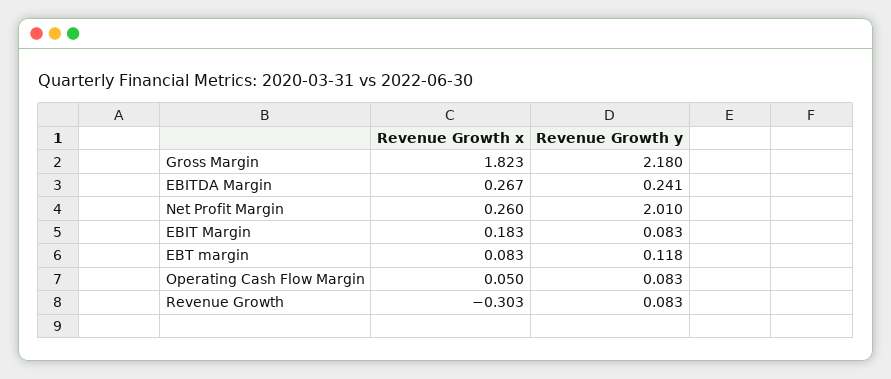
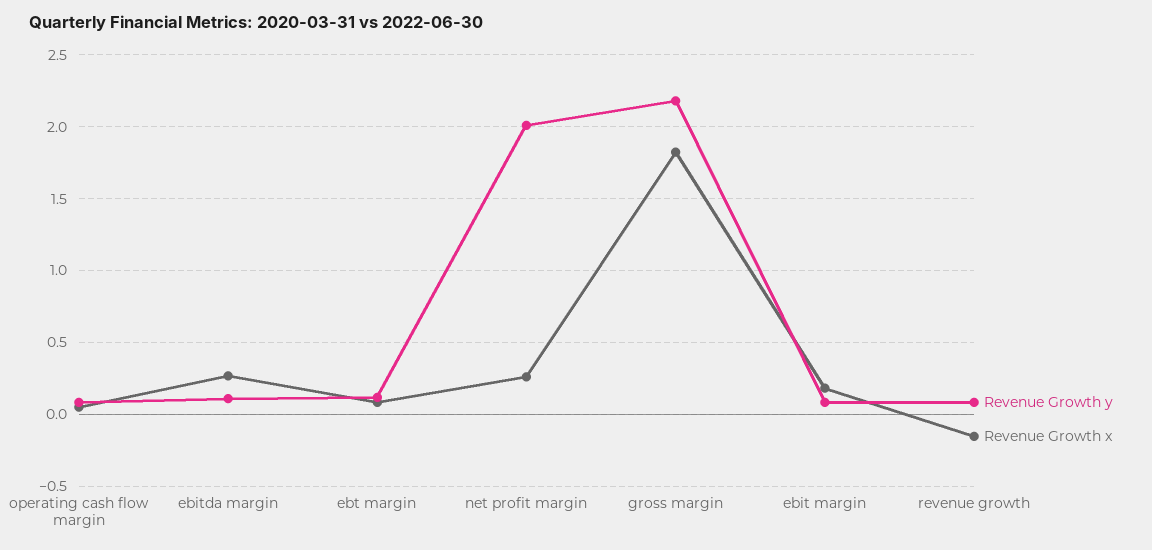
  {
    "Revenue Growth x": {
      "Gross Margin": 1.823,
      "EBITDA Margin": 0.267,
      "Net Profit Margin": 0.26,
      "EBIT Margin": 0.183,
      "EBT margin": 0.083,
      "Operating Cash Flow Margin": 0.05,
-     "Revenue Growth": -0.303
+     "Revenue Growth": -0.15
    },
    "Revenue Growth y": {
      "Gross Margin": 2.18,
-     "EBITDA Margin": 0.241,
+     "EBITDA Margin": 0.1,
      "Net Profit Margin": 2.01,
      "EBIT Margin": 0.083,
      "EBT margin": 0.118,
      "Operating Cash Flow Margin": 0.083,
      "Revenue Growth": 0.083
    }
  }

